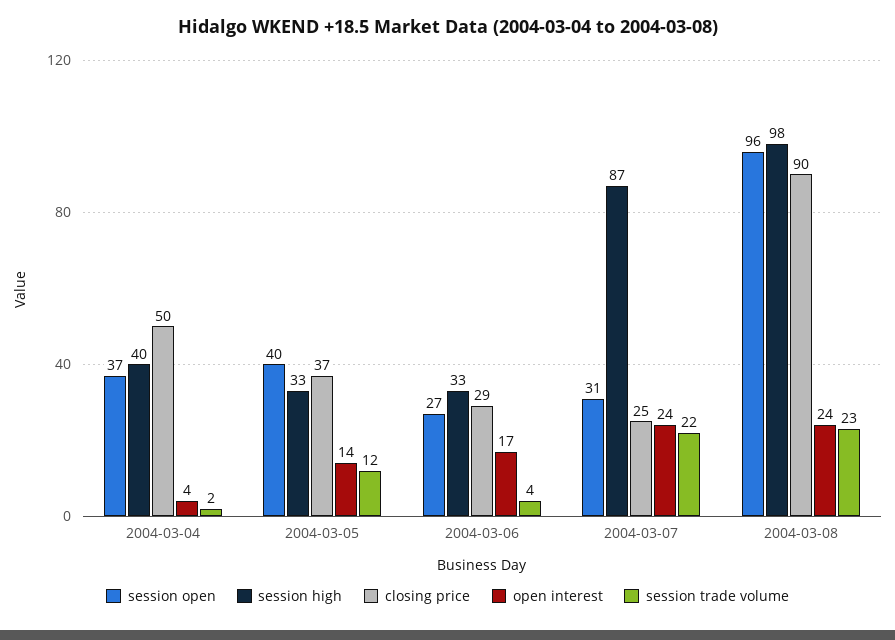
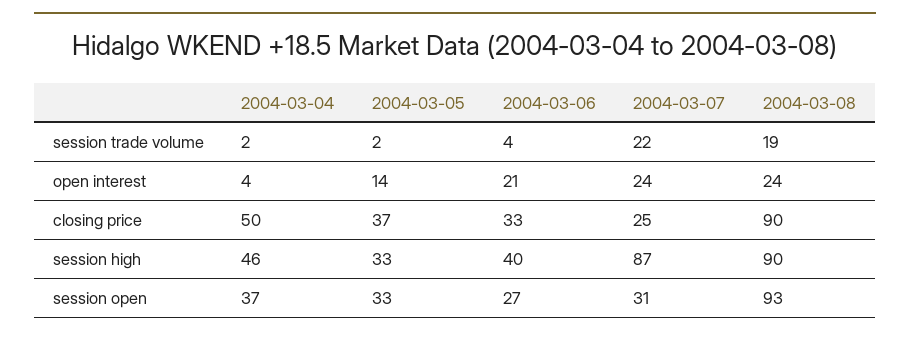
  {
    "session open": {
      "2004-03-04": 37,
-     "2004-03-05": 40,
+     "2004-03-05": 33,
      "2004-03-06": 27,
      "2004-03-07": 31,
-     "2004-03-08": 96
+     "2004-03-08": 93
    },
    "session high": {
-     "2004-03-04": 40,
+     "2004-03-04": 46,
      "2004-03-05": 33,
-     "2004-03-06": 33,
+     "2004-03-06": 40,
      "2004-03-07": 87,
-     "2004-03-08": 98
+     "2004-03-08": 90
    },
    "closing price": {
      "2004-03-04": 50,
      "2004-03-05": 37,
-     "2004-03-06": 29,
+     "2004-03-06": 33,
      "2004-03-07": 25,
      "2004-03-08": 90
    },
    "open interest": {
      "2004-03-04": 4,
      "2004-03-05": 14,
-     "2004-03-06": 17,
+     "2004-03-06": 21,
      "2004-03-07": 24,
      "2004-03-08": 24
    },
    "session trade volume": {
      "2004-03-04": 2,
-     "2004-03-05": 12,
+     "2004-03-05": 2,
      "2004-03-06": 4,
      "2004-03-07": 22,
-     "2004-03-08": 23
+     "2004-03-08": 19
    }
  }

